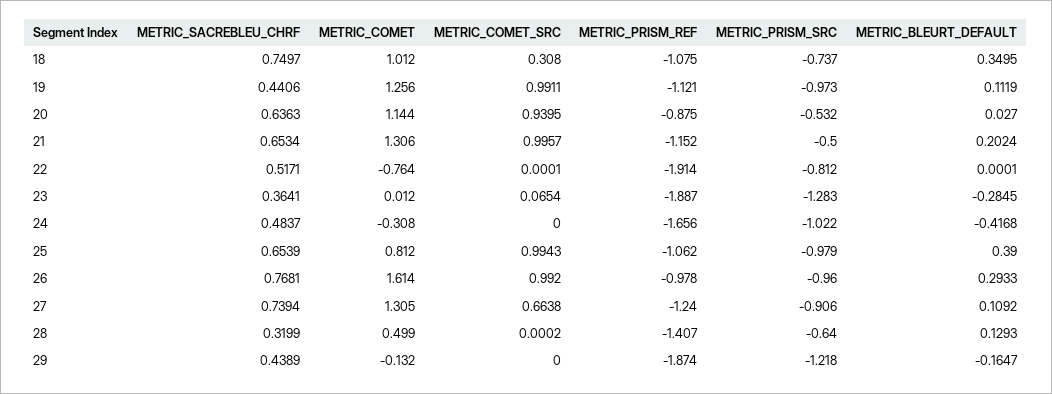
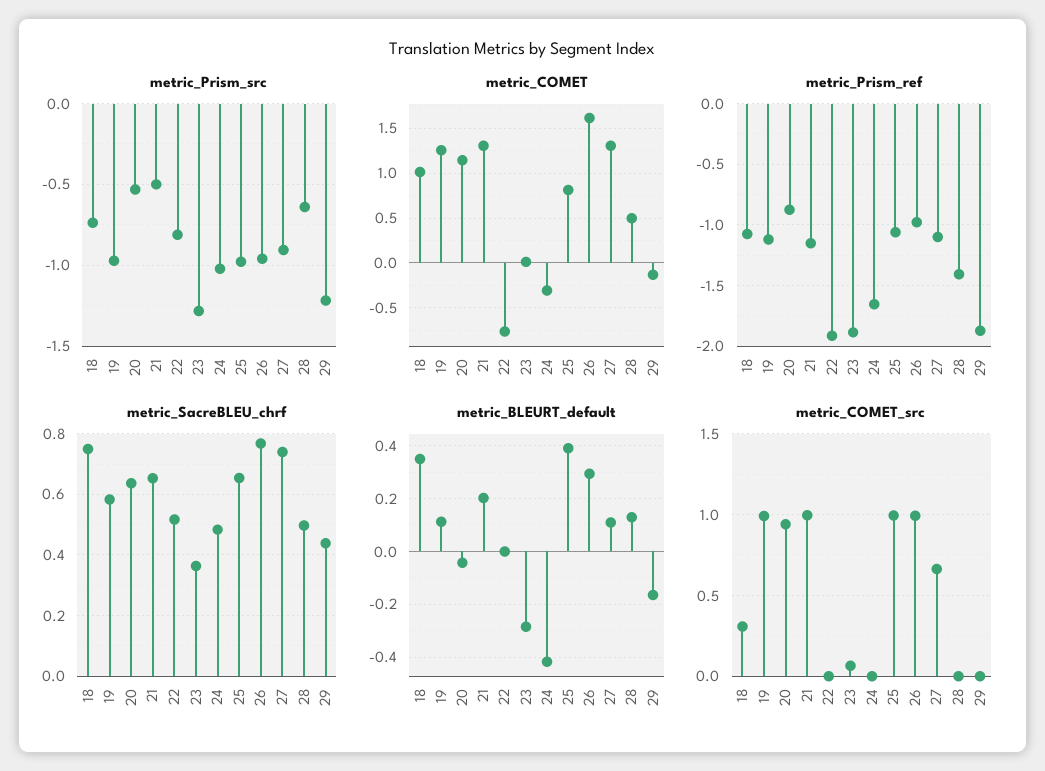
  {
    "METRIC_SACREBLEU_CHRF": {
      "18": 0.7497,
-     "19": 0.4406,
+     "19": 0.58,
      "20": 0.6363,
      "21": 0.6534,
      "22": 0.5171,
      "23": 0.3641,
      "24": 0.4837,
      "25": 0.6539,
      "26": 0.7681,
      "27": 0.7394,
-     "28": 0.3199,
+     "28": 0.5,
      "29": 0.4389
    },
    "METRIC_COMET": {
      "18": 1.012,
      "19": 1.256,
      "20": 1.144,
      "21": 1.306,
      "22": -0.764,
      "23": 0.012,
      "24": -0.308,
      "25": 0.812,
      "26": 1.614,
      "27": 1.305,
      "28": 0.499,
      "29": -0.132
    },
    "METRIC_COMET_SRC": {
      "18": 0.308,
      "19": 0.9911,
      "20": 0.9395,
      "21": 0.9957,
      "22": 0.0001,
      "23": 0.0654,
      "24": 0,
      "25": 0.9943,
      "26": 0.992,
      "27": 0.6638,
      "28": 0.0002,
      "29": 0
    },
    "METRIC_PRISM_REF": {
      "18": -1.075,
      "19": -1.121,
      "20": -0.875,
      "21": -1.152,
      "22": -1.914,
      "23": -1.887,
      "24": -1.656,
      "25": -1.062,
      "26": -0.978,
-     "27": -1.24,
+     "27": -1.1,
      "28": -1.407,
      "29": -1.874
    },
    "METRIC_PRISM_SRC": {
      "18": -0.737,
      "19": -0.973,
      "20": -0.532,
      "21": -0.5,
      "22": -0.812,
      "23": -1.283,
      "24": -1.022,
      "25": -0.979,
      "26": -0.96,
      "27": -0.906,
      "28": -0.64,
      "29": -1.218
    },
    "METRIC_BLEURT_DEFAULT": {
      "18": 0.3495,
      "19": 0.1119,
-     "20": 0.027,
+     "20": -0.05,
      "21": 0.2024,
      "22": 0.0001,
      "23": -0.2845,
      "24": -0.4168,
      "25": 0.39,
      "26": 0.2933,
      "27": 0.1092,
      "28": 0.1293,
      "29": -0.1647
    }
  }

